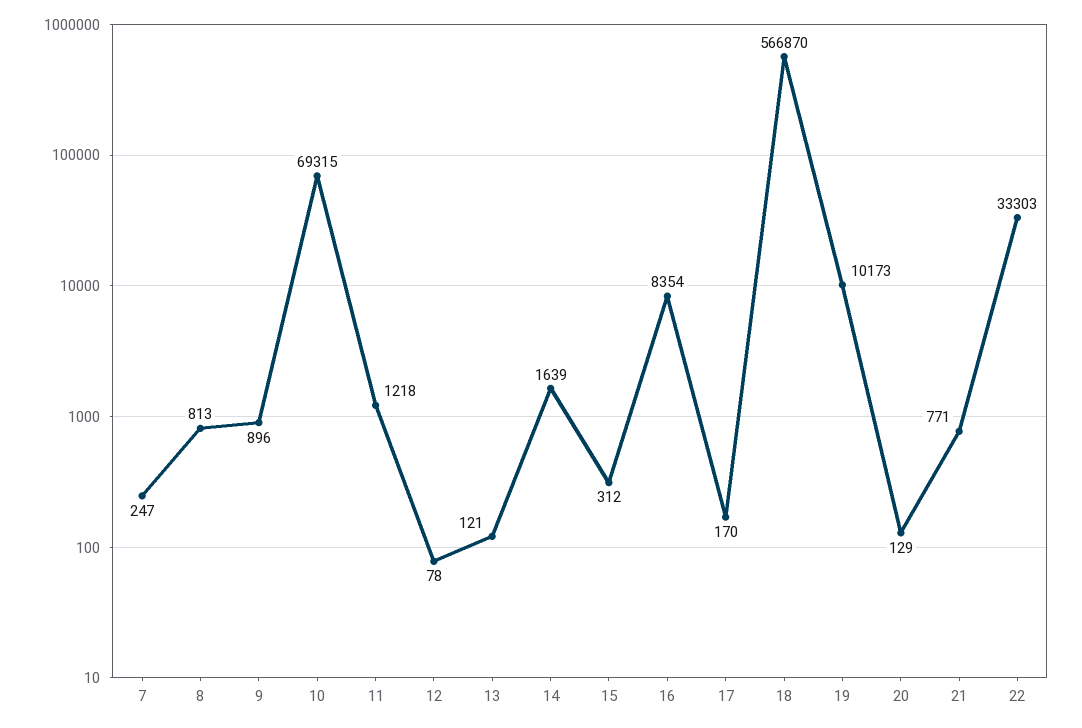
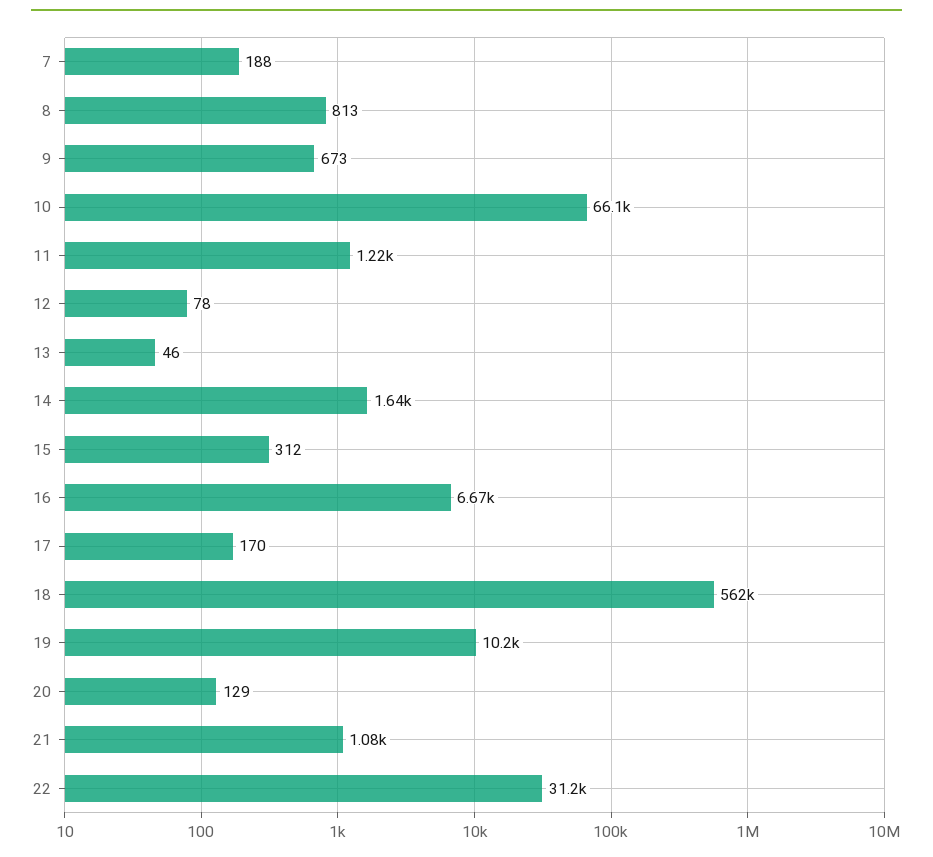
  {
-   "7": 247,
+   "7": 188,
    "8": 813,
-   "9": 896,
+   "9": 673,
-   "10": 69315,
+   "10": 66100,
    "11": 1218,
    "12": 78,
-   "13": 121,
+   "13": 46,
    "14": 1639,
    "15": 312,
-   "16": 8354,
+   "16": 6670,
    "17": 170,
-   "18": 566870,
+   "18": 562000,
    "19": 10173,
    "20": 129,
-   "21": 771,
+   "21": 1080,
-   "22": 33303
+   "22": 31200
  }

